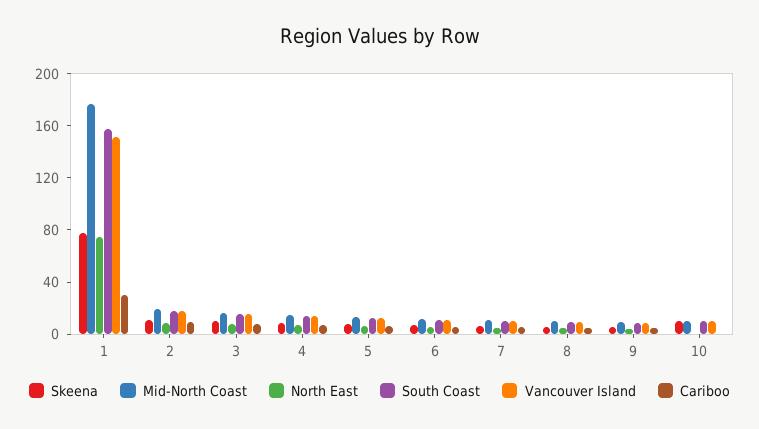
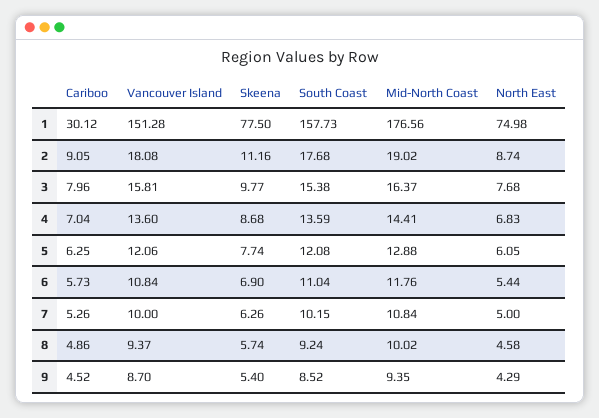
  {
    "Skeena": {
      "1": 77.5,
      "2": 11.16,
      "3": 9.77,
      "4": 8.68,
      "5": 7.74,
      "6": 6.9,
      "7": 6.26,
      "8": 5.74,
-     "9": 5.4,
+     "9": 5.4
-     "10": 10
    },
    "Mid-North Coast": {
      "1": 176.56,
      "2": 19.02,
      "3": 16.37,
      "4": 14.41,
      "5": 12.88,
      "6": 11.76,
      "7": 10.84,
      "8": 10.02,
-     "9": 9.35,
+     "9": 9.35
-     "10": 10
    },
    "North East": {
      "1": 74.98,
      "2": 8.74,
      "3": 7.68,
      "4": 6.83,
      "5": 6.05,
      "6": 5.44,
      "7": 5,
      "8": 4.58,
-     "9": 4.29,
+     "9": 4.29
-     "10": 0
    },
    "South Coast": {
      "1": 157.73,
      "2": 17.68,
      "3": 15.38,
      "4": 13.59,
      "5": 12.08,
      "6": 11.04,
      "7": 10.15,
      "8": 9.24,
-     "9": 8.52,
+     "9": 8.52
-     "10": 10
    },
    "Vancouver Island": {
      "1": 151.28,
      "2": 18.08,
      "3": 15.81,
      "4": 13.6,
      "5": 12.06,
      "6": 10.84,
      "7": 10,
      "8": 9.37,
-     "9": 8.7,
+     "9": 8.7
-     "10": 10
    },
    "Cariboo": {
      "1": 30.12,
      "2": 9.05,
      "3": 7.96,
      "4": 7.04,
      "5": 6.25,
      "6": 5.73,
      "7": 5.26,
      "8": 4.86,
-     "9": 4.52,
+     "9": 4.52
-     "10": 0
    }
  }

